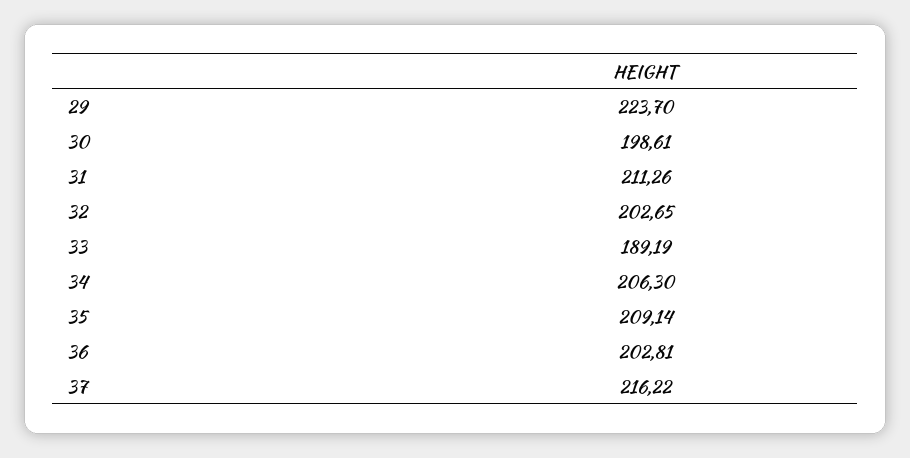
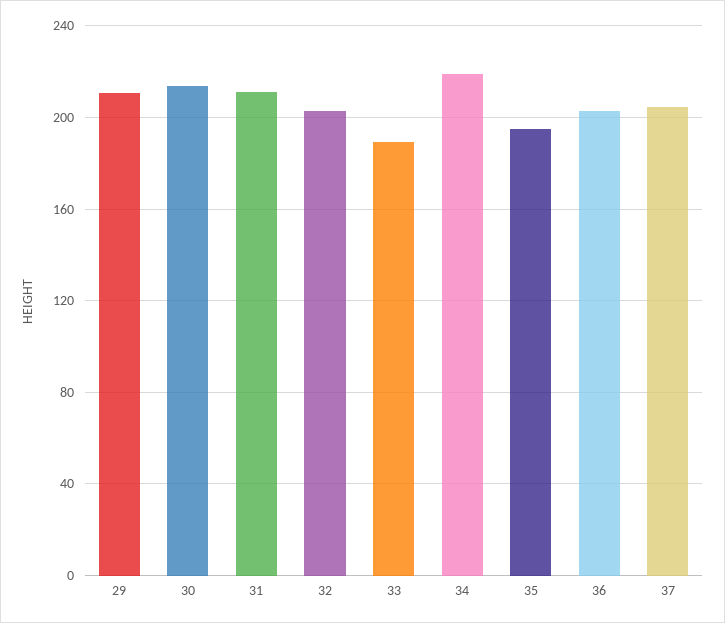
  {
-   "29": 223.7,
+   "29": 210,
-   "30": 198.61,
+   "30": 215,
    "31": 211.26,
    "32": 202.65,
    "33": 189.19,
-   "34": 206.3,
+   "34": 220,
-   "35": 209.14,
+   "35": 195,
    "36": 202.81,
-   "37": 216.22
+   "37": 205
  }

